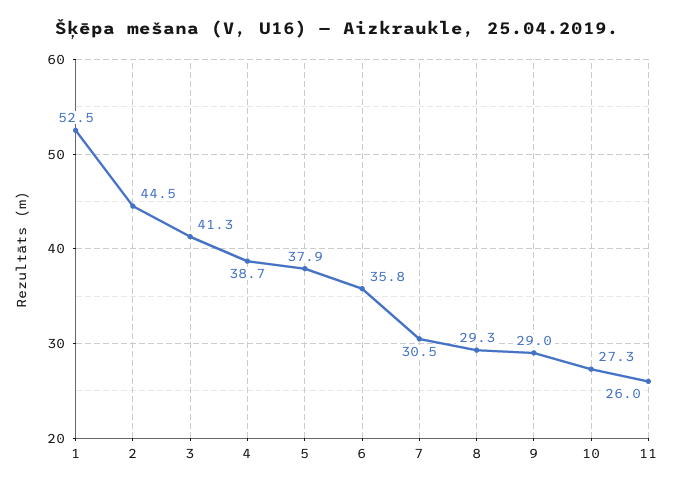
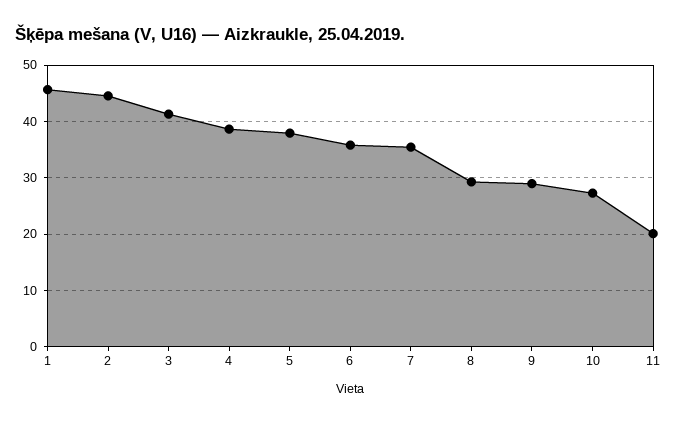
  {
-   "1": 52.5,
+   "1": 46,
    "2": 44.5,
    "3": 41.3,
    "4": 38.7,
    "5": 37.9,
    "6": 35.8,
-   "7": 30.5,
+   "7": 36,
    "8": 29.3,
    "9": 29,
    "10": 27.3,
-   "11": 26
+   "11": 20
  }

